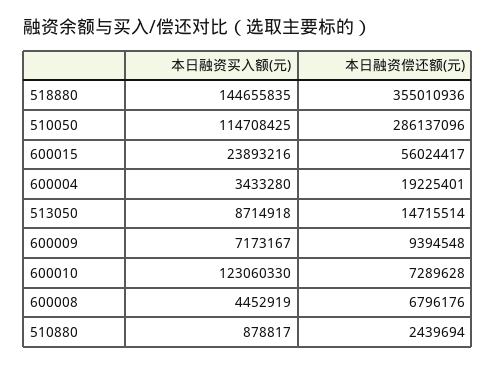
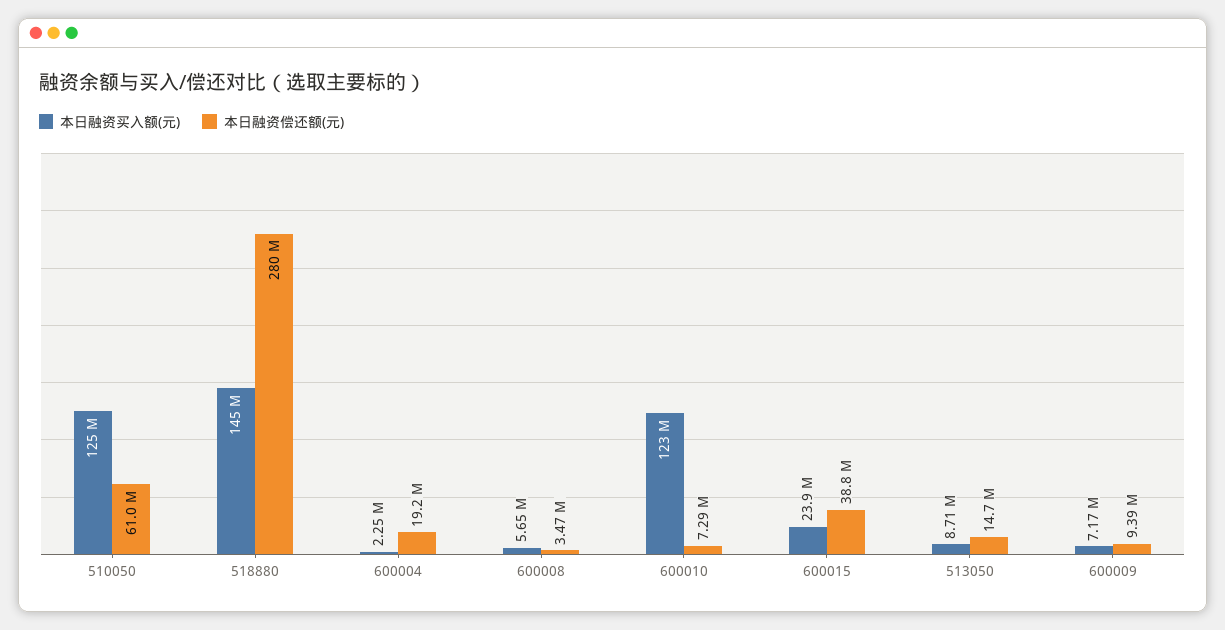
  {
    "本日融资买入额(元)": {
      "518880": 144655835,
-     "510050": 114708425,
+     "510050": 125000000,
      "600015": 23893216,
-     "600004": 3433280,
+     "600004": 2250000,
      "513050": 8714918,
      "600009": 7173167,
      "600010": 123060330,
-     "600008": 4452919,
+     "600008": 5650000
-     "510880": 878817
    },
    "本日融资偿还额(元)": {
-     "518880": 355010936,
+     "518880": 280000000,
-     "510050": 286137096,
+     "510050": 61000000,
-     "600015": 56024417,
+     "600015": 38800000,
      "600004": 19225401,
      "513050": 14715514,
      "600009": 9394548,
      "600010": 7289628,
-     "600008": 6796176,
+     "600008": 3470000
-     "510880": 2439694
    }
  }

